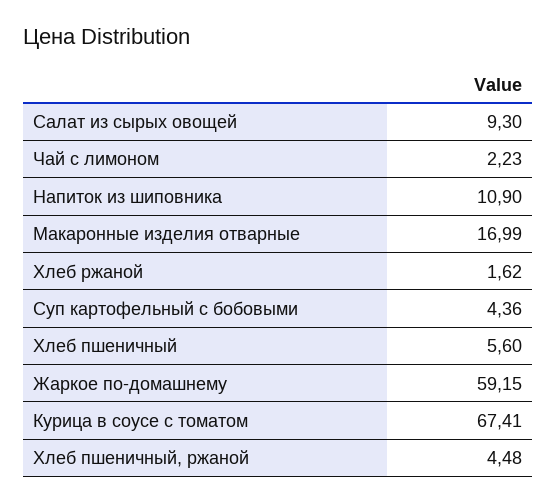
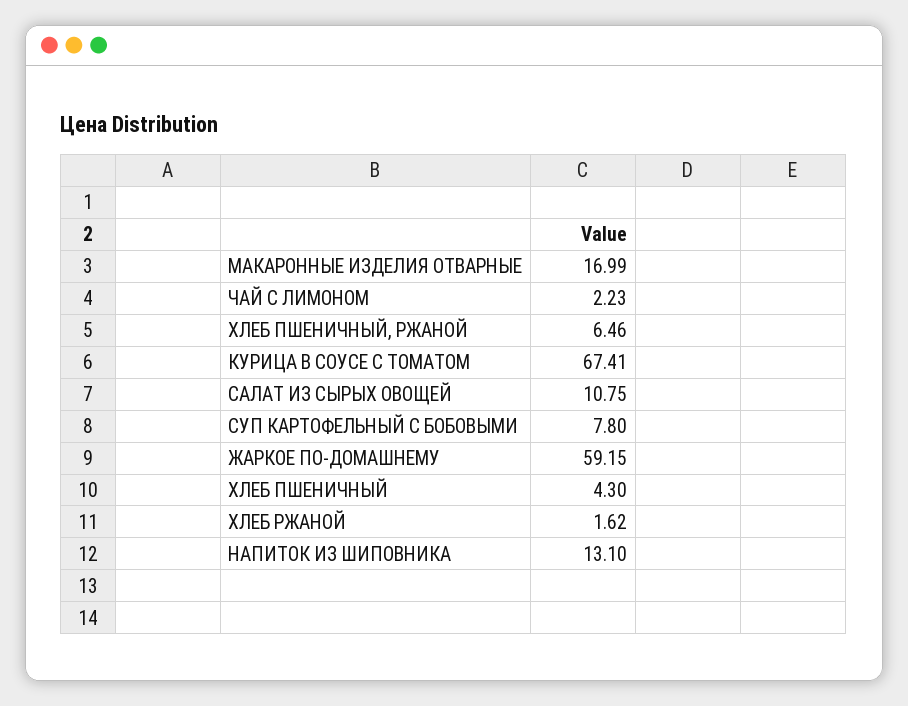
  {
-   "Салат из сырых овощей": 9.3,
+   "Салат из сырых овощей": 10.75,
    "Чай с лимоном": 2.23,
-   "Напиток из шиповника": 10.9,
+   "Напиток из шиповника": 13.1,
    "Макаронные изделия отварные": 16.99,
    "Хлеб ржаной": 1.62,
-   "Суп картофельный с бобовыми": 4.36,
+   "Суп картофельный с бобовыми": 7.8,
-   "Хлеб пшеничный": 5.6,
+   "Хлеб пшеничный": 4.3,
    "Жаркое по-домашнему": 59.15,
    "Курица в соусе с томатом": 67.41,
-   "Хлеб пшеничный, ржаной": 4.48
+   "Хлеб пшеничный, ржаной": 6.46
  }

